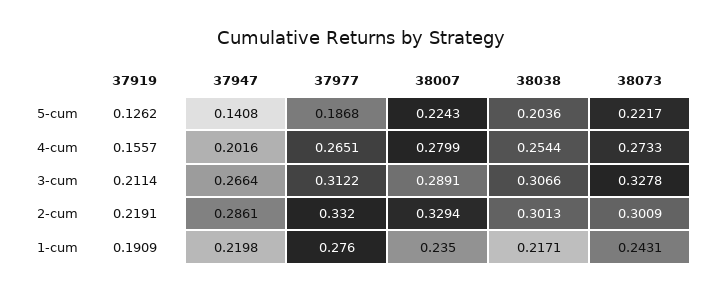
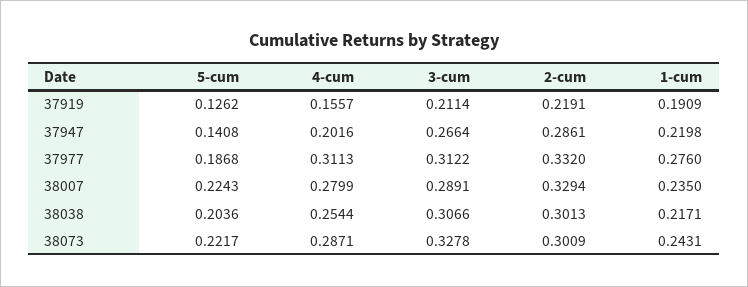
  {
    "37919": {
      "5-cum": 0.1262,
      "4-cum": 0.1557,
      "3-cum": 0.2114,
      "2-cum": 0.2191,
      "1-cum": 0.1909
    },
    "37947": {
      "5-cum": 0.1408,
      "4-cum": 0.2016,
      "3-cum": 0.2664,
      "2-cum": 0.2861,
      "1-cum": 0.2198
    },
    "37977": {
      "5-cum": 0.1868,
-     "4-cum": 0.2651,
+     "4-cum": 0.3113,
      "3-cum": 0.3122,
      "2-cum": 0.332,
      "1-cum": 0.276
    },
    "38007": {
      "5-cum": 0.2243,
      "4-cum": 0.2799,
      "3-cum": 0.2891,
      "2-cum": 0.3294,
      "1-cum": 0.235
    },
    "38038": {
      "5-cum": 0.2036,
      "4-cum": 0.2544,
      "3-cum": 0.3066,
      "2-cum": 0.3013,
      "1-cum": 0.2171
    },
    "38073": {
      "5-cum": 0.2217,
-     "4-cum": 0.2733,
+     "4-cum": 0.2871,
      "3-cum": 0.3278,
      "2-cum": 0.3009,
      "1-cum": 0.2431
    }
  }

